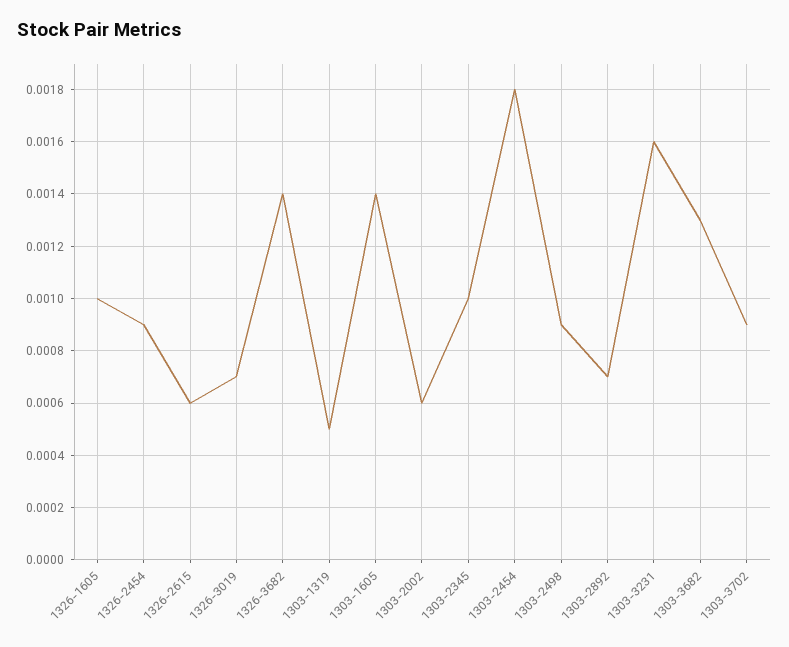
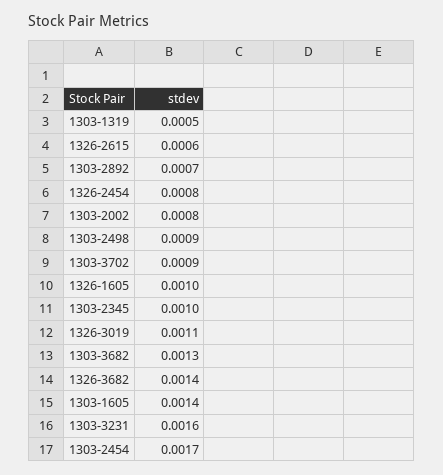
  {
    "1326-1605": 0.001,
-   "1326-2454": 0.0009,
+   "1326-2454": 0.0008,
    "1326-2615": 0.0006,
-   "1326-3019": 0.0007,
+   "1326-3019": 0.0011,
    "1326-3682": 0.0014,
    "1303-1319": 0.0005,
    "1303-1605": 0.0014,
-   "1303-2002": 0.0006,
+   "1303-2002": 0.0008,
    "1303-2345": 0.001,
-   "1303-2454": 0.0018,
+   "1303-2454": 0.0017,
    "1303-2498": 0.0009,
    "1303-2892": 0.0007,
    "1303-3231": 0.0016,
    "1303-3682": 0.0013,
    "1303-3702": 0.0009
  }

